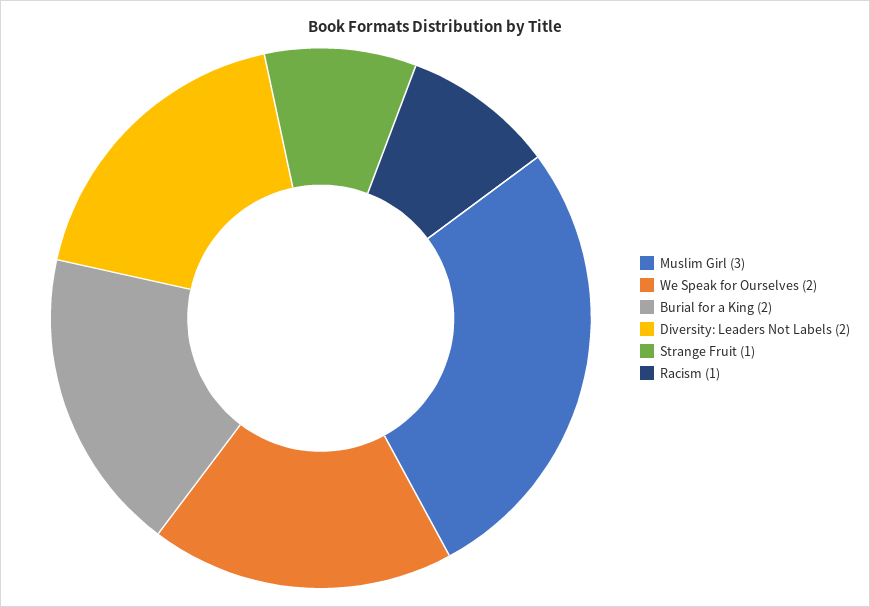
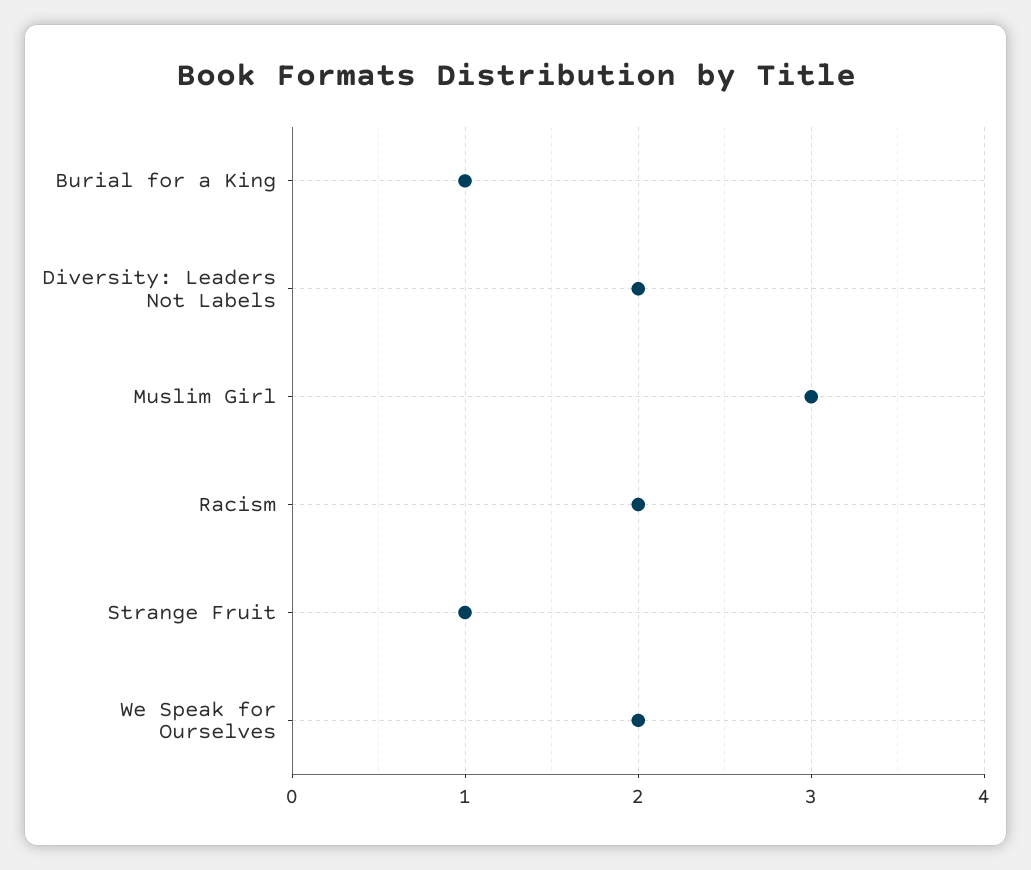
  {
    "Muslim Girl": 3,
    "We Speak for Ourselves": 2,
-   "Burial for a King": 2,
+   "Burial for a King": 1,
    "Diversity: Leaders Not Labels": 2,
    "Strange Fruit": 1,
-   "Racism": 1
+   "Racism": 2
  }

